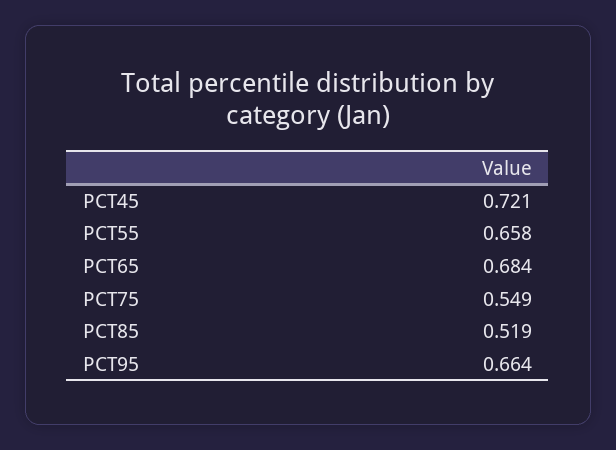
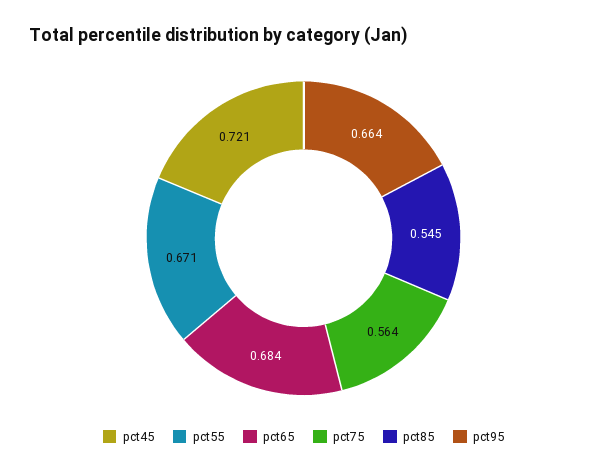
  {
    "PCT45": 0.721,
-   "PCT55": 0.658,
+   "PCT55": 0.671,
    "PCT65": 0.684,
-   "PCT75": 0.549,
+   "PCT75": 0.564,
-   "PCT85": 0.519,
+   "PCT85": 0.545,
    "PCT95": 0.664
  }

